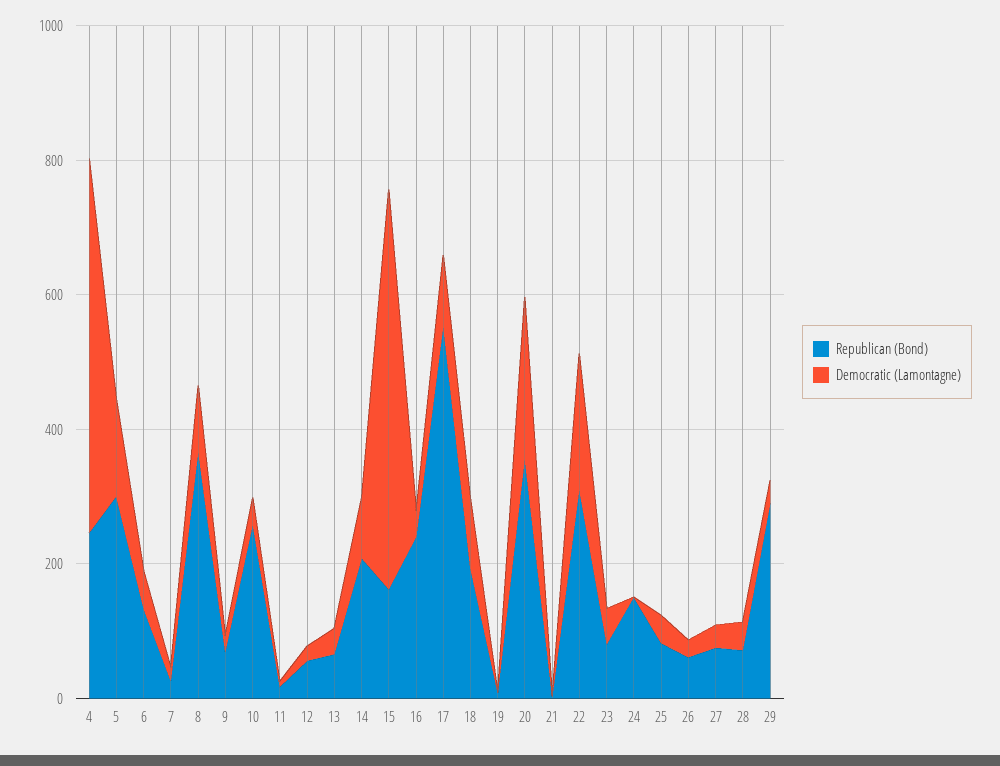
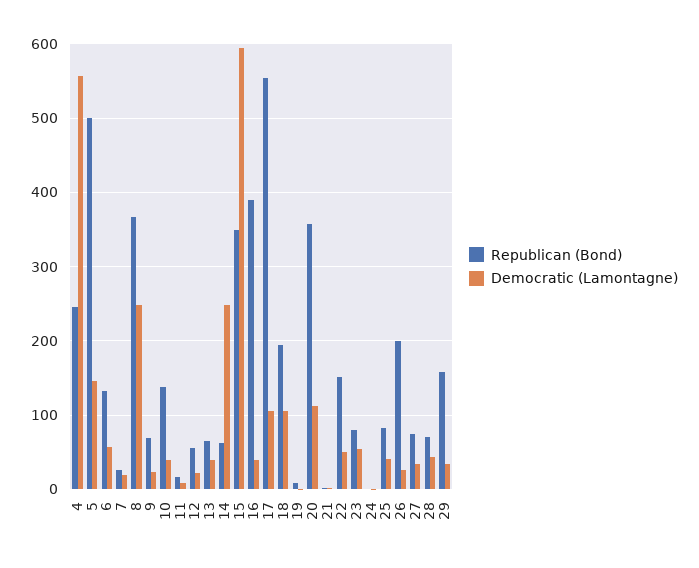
  {
    "Republican (Bond)": {
      "4": 250,
-     "5": 300,
+     "5": 500,
      "6": 130,
      "7": 30,
      "8": 370,
      "9": 70,
-     "10": 250,
+     "10": 140,
      "11": 20,
      "12": 60,
      "13": 70,
-     "14": 200,
+     "14": 60,
-     "15": 150,
+     "15": 350,
-     "16": 250,
+     "16": 390,
      "17": 550,
      "18": 190,
      "19": 10,
      "20": 360,
      "21": 0,
-     "22": 300,
+     "22": 150,
      "23": 80,
-     "24": 150,
+     "24": 0,
      "25": 80,
-     "26": 50,
+     "26": 200,
      "27": 80,
      "28": 70,
-     "29": 300
+     "29": 160
    },
    "Democratic (Lamontagne)": {
      "4": 560,
      "5": 150,
      "6": 60,
      "7": 20,
-     "8": 100,
+     "8": 250,
      "9": 20,
      "10": 40,
      "11": 10,
      "12": 20,
      "13": 40,
-     "14": 100,
+     "14": 250,
      "15": 590,
      "16": 40,
      "17": 110,
      "18": 110,
      "19": 0,
-     "20": 250,
+     "20": 110,
      "21": 0,
-     "22": 200,
+     "22": 50,
      "23": 50,
      "24": 0,
      "25": 40,
      "26": 30,
      "27": 30,
      "28": 40,
      "29": 30
    }
  }

